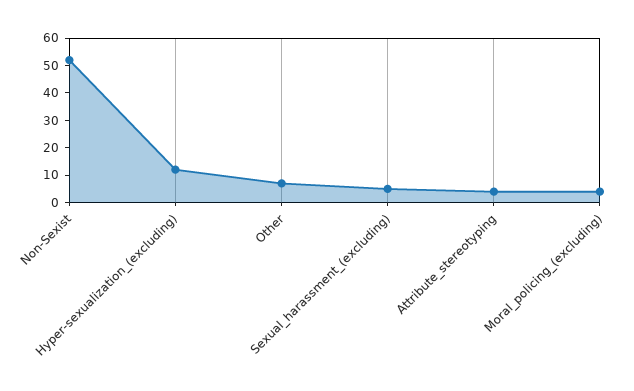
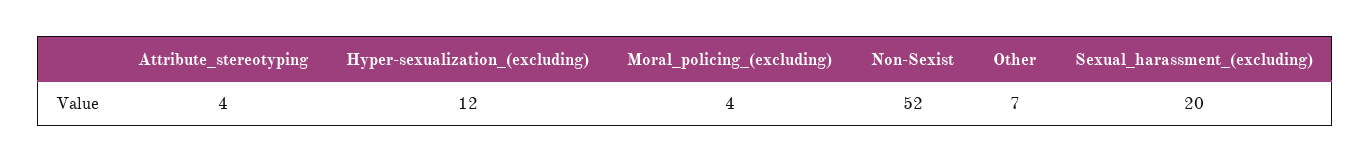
  {
    "Non-Sexist": 52,
    "Hyper-sexualization_(excluding)": 12,
    "Other": 7,
-   "Sexual_harassment_(excluding)": 5,
+   "Sexual_harassment_(excluding)": 20,
    "Attribute_stereotyping": 4,
    "Moral_policing_(excluding)": 4
  }

